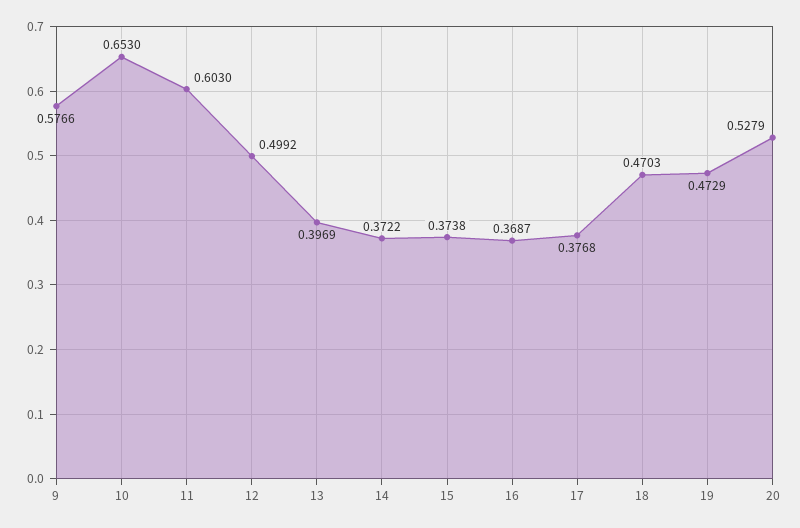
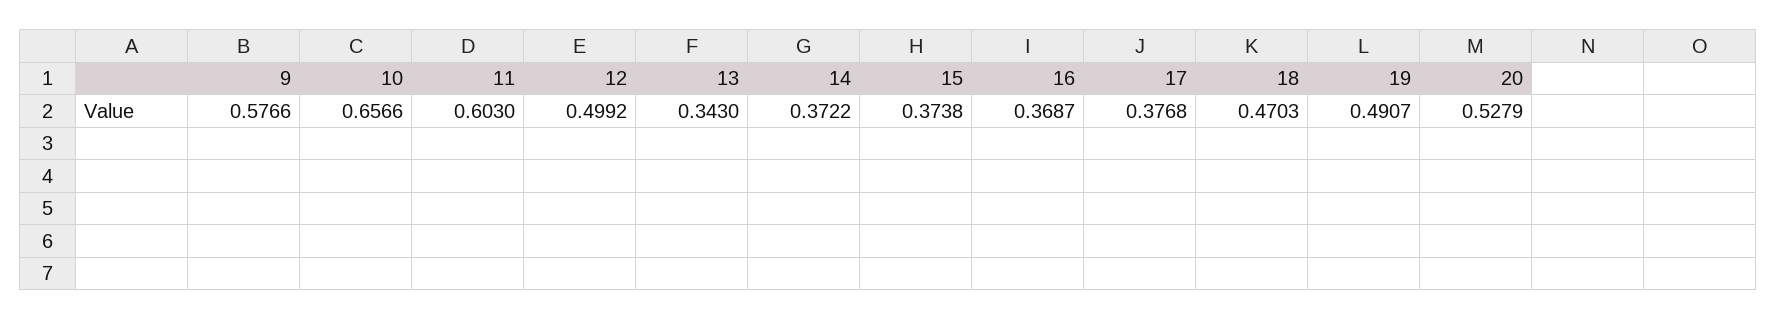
  {
    "9": 0.5766,
-   "10": 0.653,
+   "10": 0.6566,
    "11": 0.603,
    "12": 0.4992,
-   "13": 0.3969,
+   "13": 0.343,
    "14": 0.3722,
    "15": 0.3738,
    "16": 0.3687,
    "17": 0.3768,
    "18": 0.4703,
-   "19": 0.4729,
+   "19": 0.4907,
    "20": 0.5279
  }

